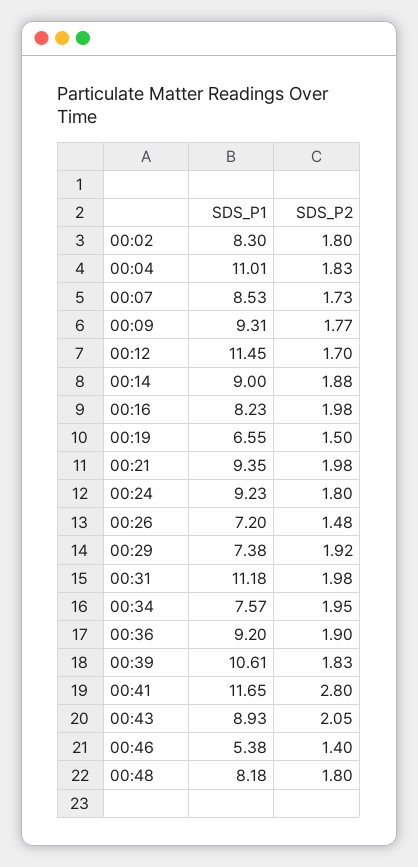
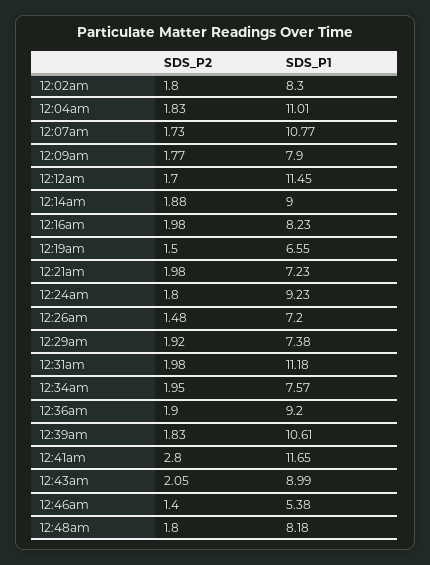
  {
    "SDS_P1": {
      "00:02": 8.3,
      "00:04": 11.01,
-     "00:07": 8.53,
+     "00:07": 10.77,
-     "00:09": 9.31,
+     "00:09": 7.9,
      "00:12": 11.45,
      "00:14": 9,
      "00:16": 8.23,
      "00:19": 6.55,
-     "00:21": 9.35,
+     "00:21": 7.23,
      "00:24": 9.23,
      "00:26": 7.2,
      "00:29": 7.38,
      "00:31": 11.18,
      "00:34": 7.57,
      "00:36": 9.2,
      "00:39": 10.61,
      "00:41": 11.65,
-     "00:43": 8.93,
+     "00:43": 8.99,
      "00:46": 5.38,
      "00:48": 8.18
    },
    "SDS_P2": {
      "00:02": 1.8,
      "00:04": 1.83,
      "00:07": 1.73,
      "00:09": 1.77,
      "00:12": 1.7,
      "00:14": 1.88,
      "00:16": 1.98,
      "00:19": 1.5,
      "00:21": 1.98,
      "00:24": 1.8,
      "00:26": 1.48,
      "00:29": 1.92,
      "00:31": 1.98,
      "00:34": 1.95,
      "00:36": 1.9,
      "00:39": 1.83,
      "00:41": 2.8,
      "00:43": 2.05,
      "00:46": 1.4,
      "00:48": 1.8
    }
  }

